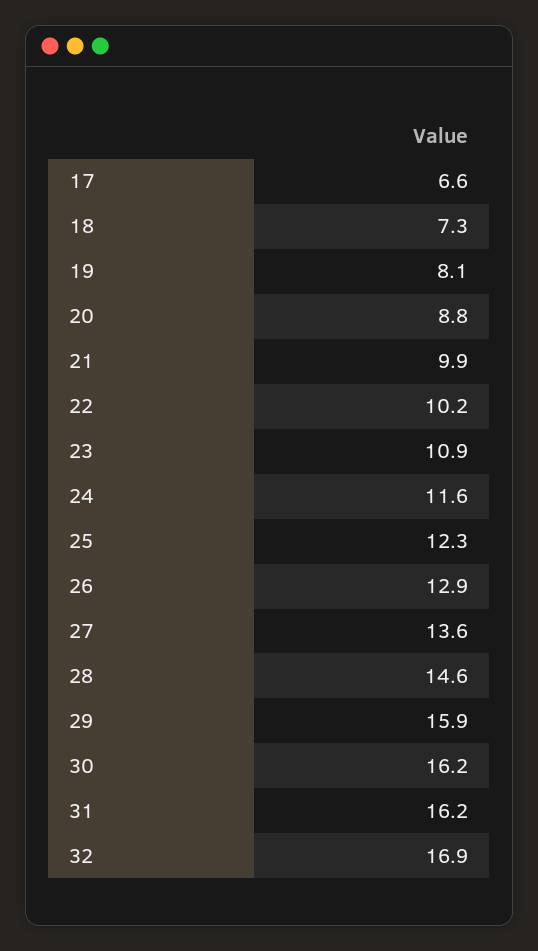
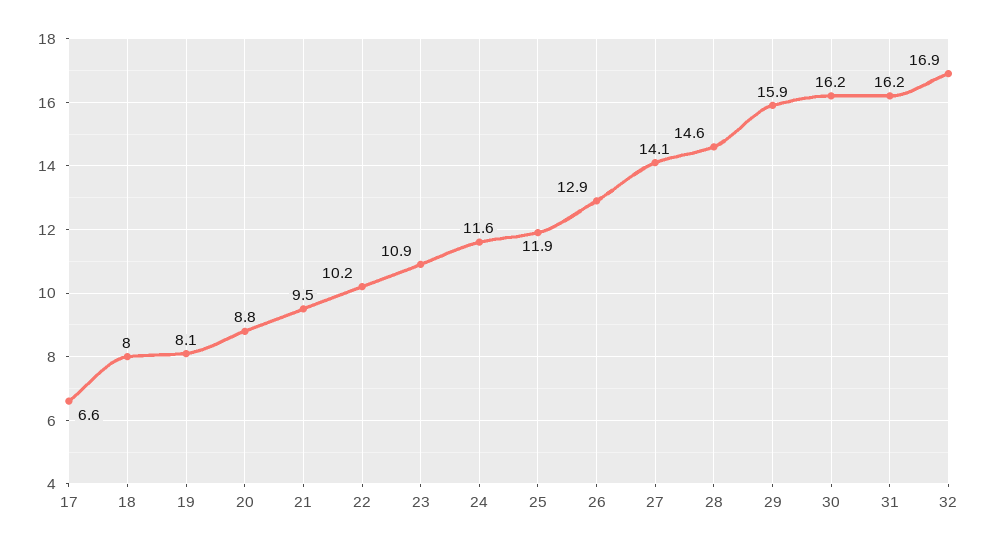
  {
    "17": 6.6,
-   "18": 7.3,
+   "18": 8,
    "19": 8.1,
    "20": 8.8,
-   "21": 9.9,
+   "21": 9.5,
    "22": 10.2,
    "23": 10.9,
    "24": 11.6,
-   "25": 12.3,
+   "25": 11.9,
    "26": 12.9,
-   "27": 13.6,
+   "27": 14.1,
    "28": 14.6,
    "29": 15.9,
    "30": 16.2,
    "31": 16.2,
    "32": 16.9
  }

